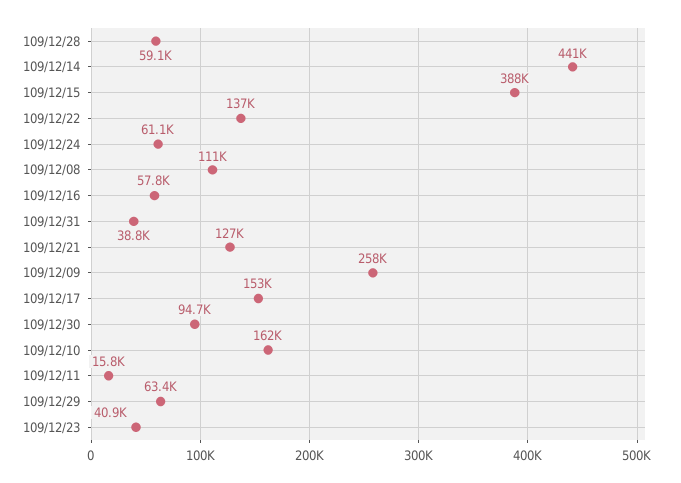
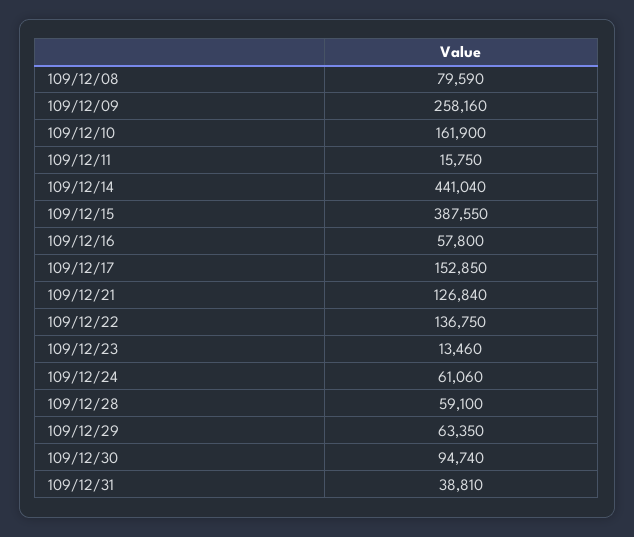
  {
    "109/12/28": 59100,
    "109/12/14": 441040,
    "109/12/15": 387550,
    "109/12/22": 136750,
    "109/12/24": 61060,
-   "109/12/08": 111000,
+   "109/12/08": 79590,
    "109/12/16": 57800,
    "109/12/31": 38810,
    "109/12/21": 126840,
    "109/12/09": 258160,
    "109/12/17": 152850,
    "109/12/30": 94740,
    "109/12/10": 161900,
    "109/12/11": 15750,
    "109/12/29": 63350,
-   "109/12/23": 40900
+   "109/12/23": 13460
  }

